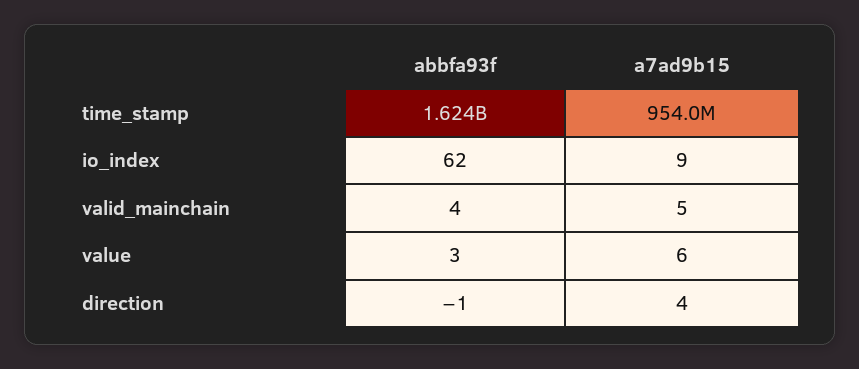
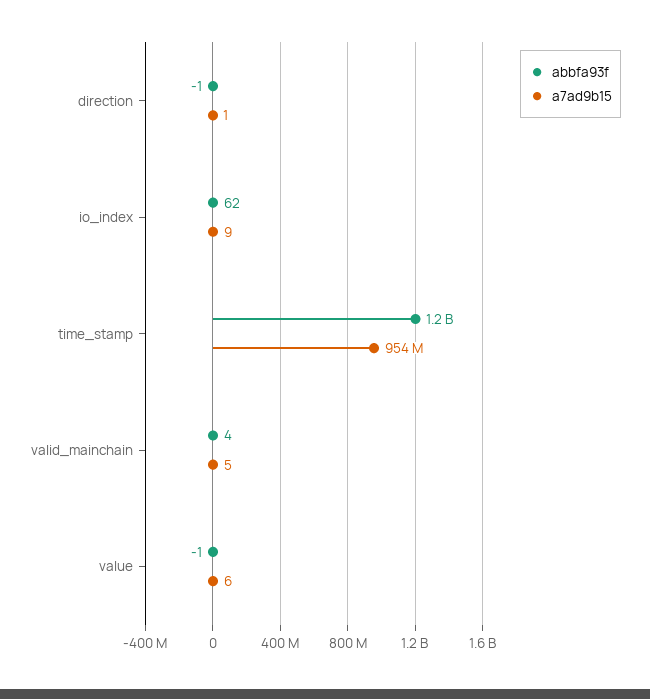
  {
    "abbfa93f": {
-     "time_stamp": 1624000000,
+     "time_stamp": 1200000000,
      "io_index": 62,
      "valid_mainchain": 4,
-     "value": 3,
+     "value": -1,
      "direction": -1
    },
    "a7ad9b15": {
      "time_stamp": 954000000,
      "io_index": 9,
      "valid_mainchain": 5,
      "value": 6,
-     "direction": 4
+     "direction": 1
    }
  }

